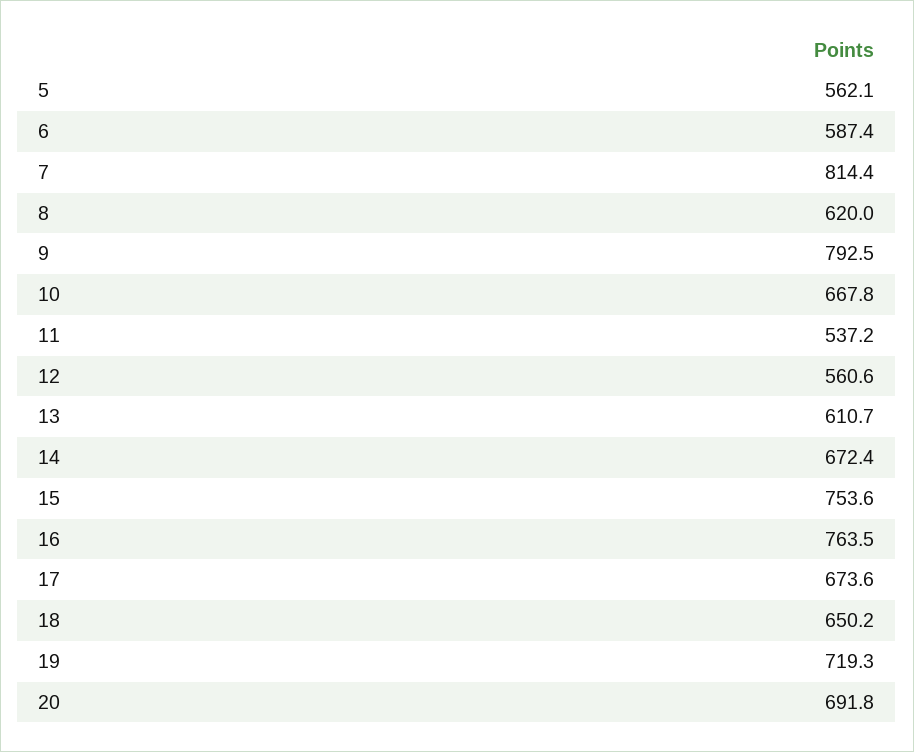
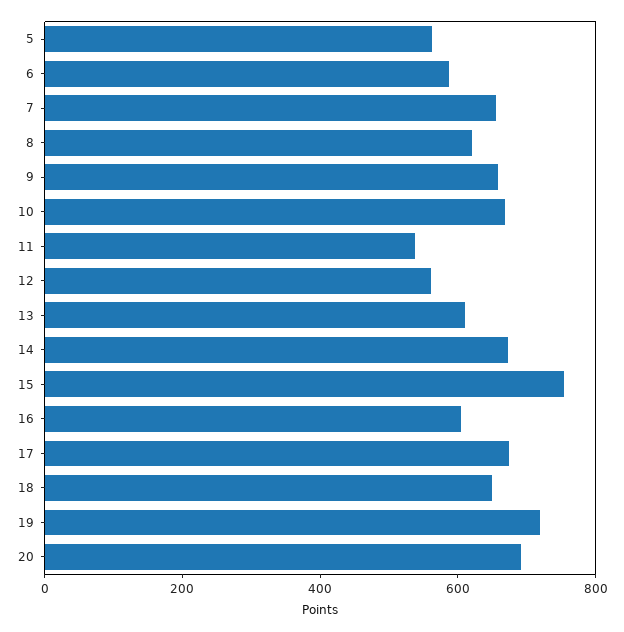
  {
    "5": 562.1,
    "6": 587.4,
-   "7": 814.4,
+   "7": 650,
    "8": 620,
-   "9": 792.5,
+   "9": 650,
    "10": 667.8,
    "11": 537.2,
    "12": 560.6,
    "13": 610.7,
    "14": 672.4,
    "15": 753.6,
-   "16": 763.5,
+   "16": 600,
    "17": 673.6,
    "18": 650.2,
    "19": 719.3,
    "20": 691.8
  }

